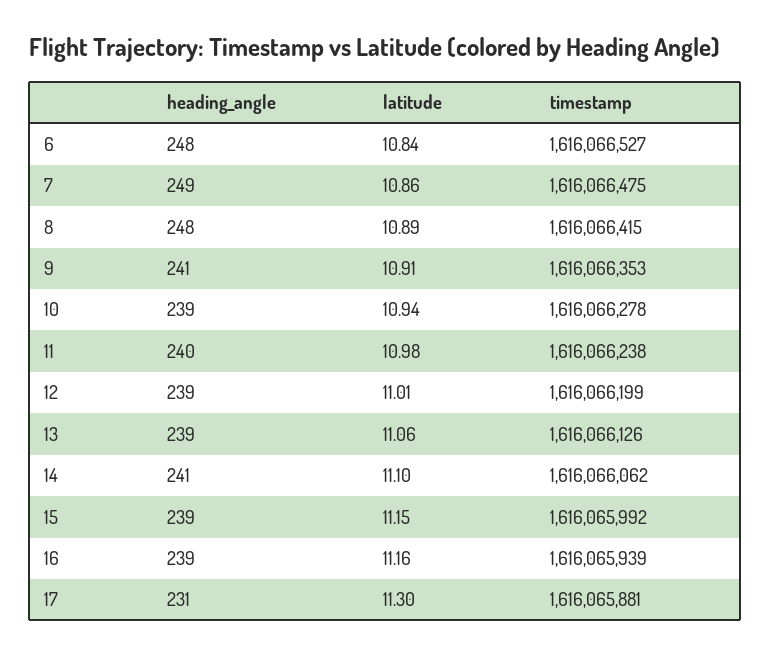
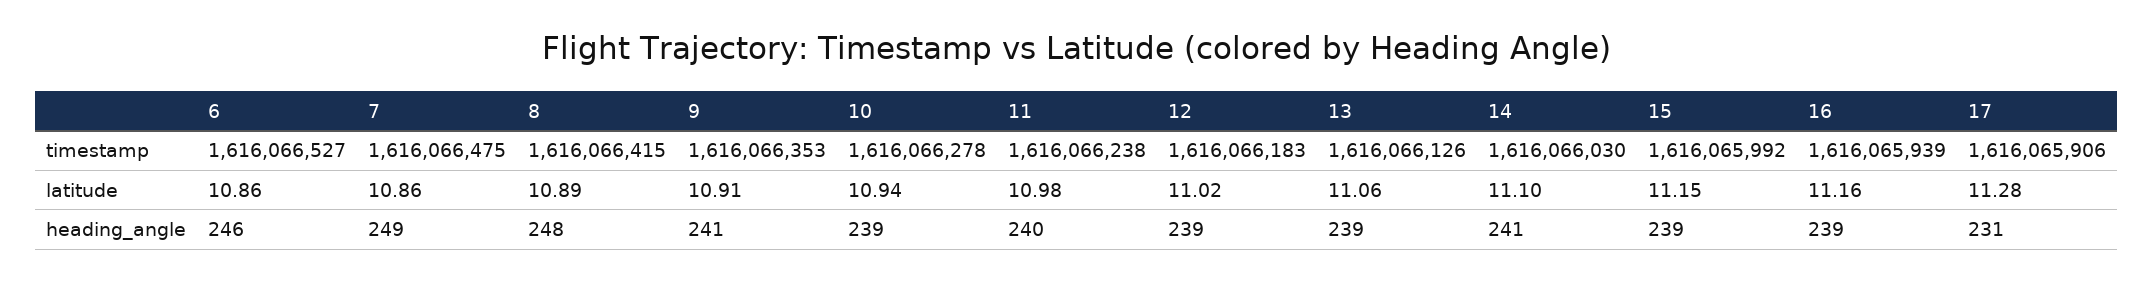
  {
    "heading_angle": {
-     "6": 248,
+     "6": 246,
      "7": 249,
      "8": 248,
      "9": 241,
      "10": 239,
      "11": 240,
      "12": 239,
      "13": 239,
      "14": 241,
      "15": 239,
      "16": 239,
      "17": 231
    },
    "latitude": {
-     "6": 10.84,
+     "6": 10.86,
      "7": 10.86,
      "8": 10.89,
      "9": 10.91,
      "10": 10.94,
      "11": 10.98,
-     "12": 11.01,
+     "12": 11.02,
      "13": 11.06,
      "14": 11.1,
      "15": 11.15,
      "16": 11.16,
-     "17": 11.3
+     "17": 11.28
    },
    "timestamp": {
      "6": 1616066527,
      "7": 1616066475,
      "8": 1616066415,
      "9": 1616066353,
      "10": 1616066278,
      "11": 1616066238,
-     "12": 1616066199,
+     "12": 1616066183,
      "13": 1616066126,
-     "14": 1616066062,
+     "14": 1616066030,
      "15": 1616065992,
      "16": 1616065939,
-     "17": 1616065881
+     "17": 1616065906
    }
  }

